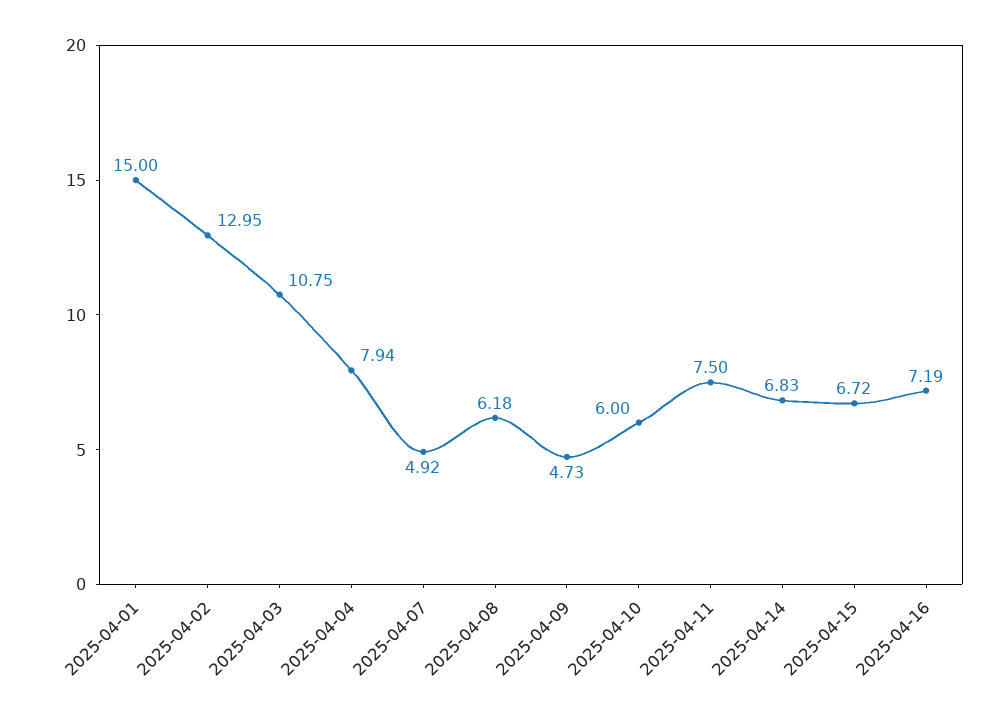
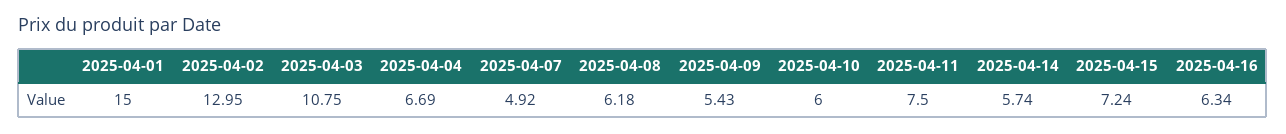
  {
    "2025-04-01": 15,
    "2025-04-02": 12.95,
    "2025-04-03": 10.75,
-   "2025-04-04": 7.94,
+   "2025-04-04": 6.69,
    "2025-04-07": 4.92,
    "2025-04-08": 6.18,
-   "2025-04-09": 4.73,
+   "2025-04-09": 5.43,
    "2025-04-10": 6,
    "2025-04-11": 7.5,
-   "2025-04-14": 6.83,
+   "2025-04-14": 5.74,
-   "2025-04-15": 6.72,
+   "2025-04-15": 7.24,
-   "2025-04-16": 7.19
+   "2025-04-16": 6.34
  }

